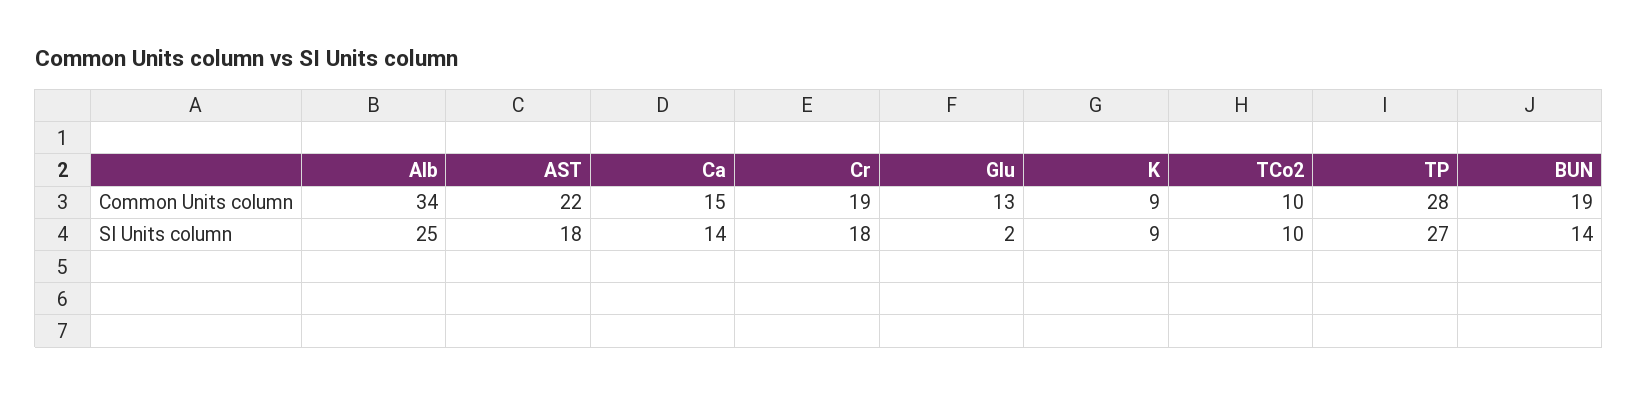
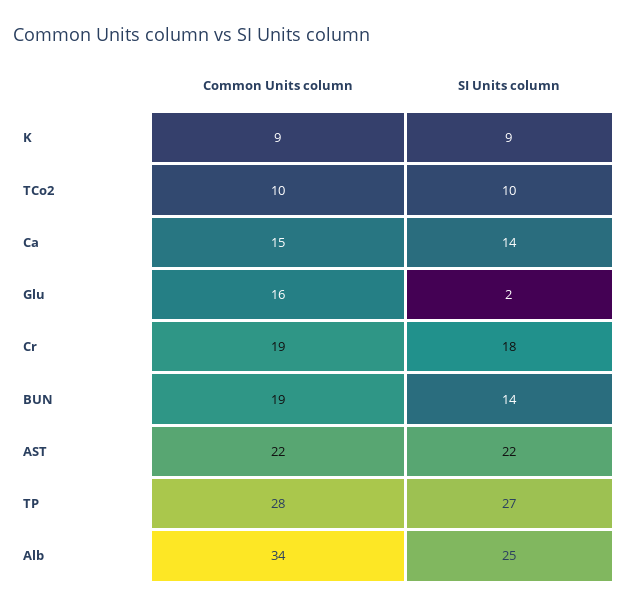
  {
    "Alb": {
      "Common Units column": 34,
      "SI Units column": 25
    },
    "AST": {
      "Common Units column": 22,
-     "SI Units column": 18
+     "SI Units column": 22
    },
    "Ca": {
      "Common Units column": 15,
      "SI Units column": 14
    },
    "Cr": {
      "Common Units column": 19,
      "SI Units column": 18
    },
    "Glu": {
-     "Common Units column": 13,
+     "Common Units column": 16,
      "SI Units column": 2
    },
    "K": {
      "Common Units column": 9,
      "SI Units column": 9
    },
    "TCo2": {
      "Common Units column": 10,
      "SI Units column": 10
    },
    "TP": {
      "Common Units column": 28,
      "SI Units column": 27
    },
    "BUN": {
      "Common Units column": 19,
      "SI Units column": 14
    }
  }

